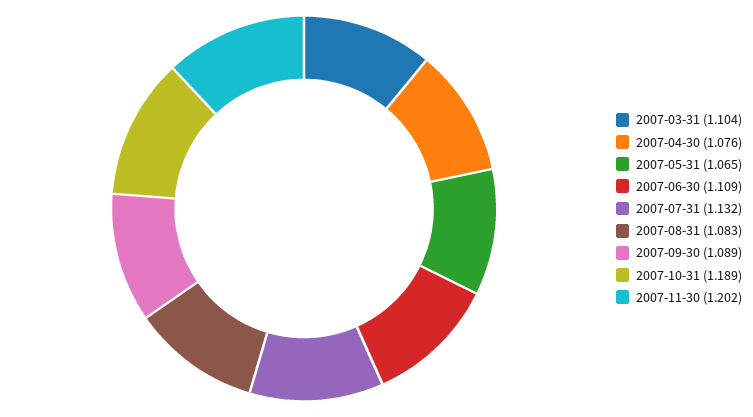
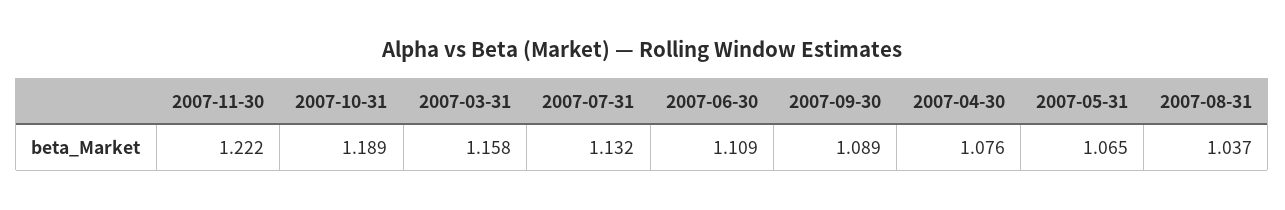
  {
-   "2007-03-31": 1.104,
+   "2007-03-31": 1.158,
    "2007-04-30": 1.076,
    "2007-05-31": 1.065,
    "2007-06-30": 1.109,
    "2007-07-31": 1.132,
-   "2007-08-31": 1.083,
+   "2007-08-31": 1.037,
    "2007-09-30": 1.089,
    "2007-10-31": 1.189,
-   "2007-11-30": 1.202
+   "2007-11-30": 1.222
  }

